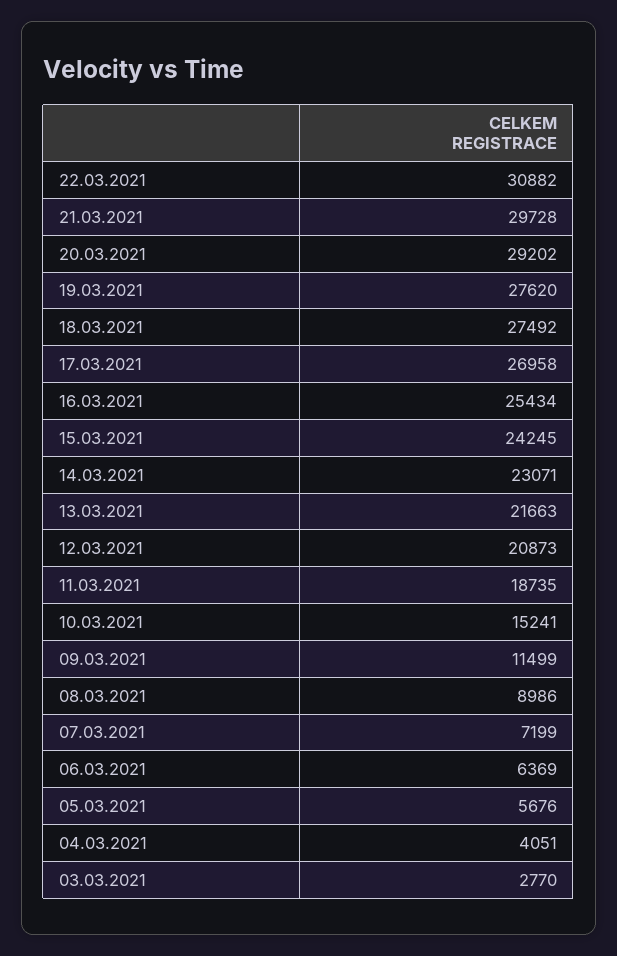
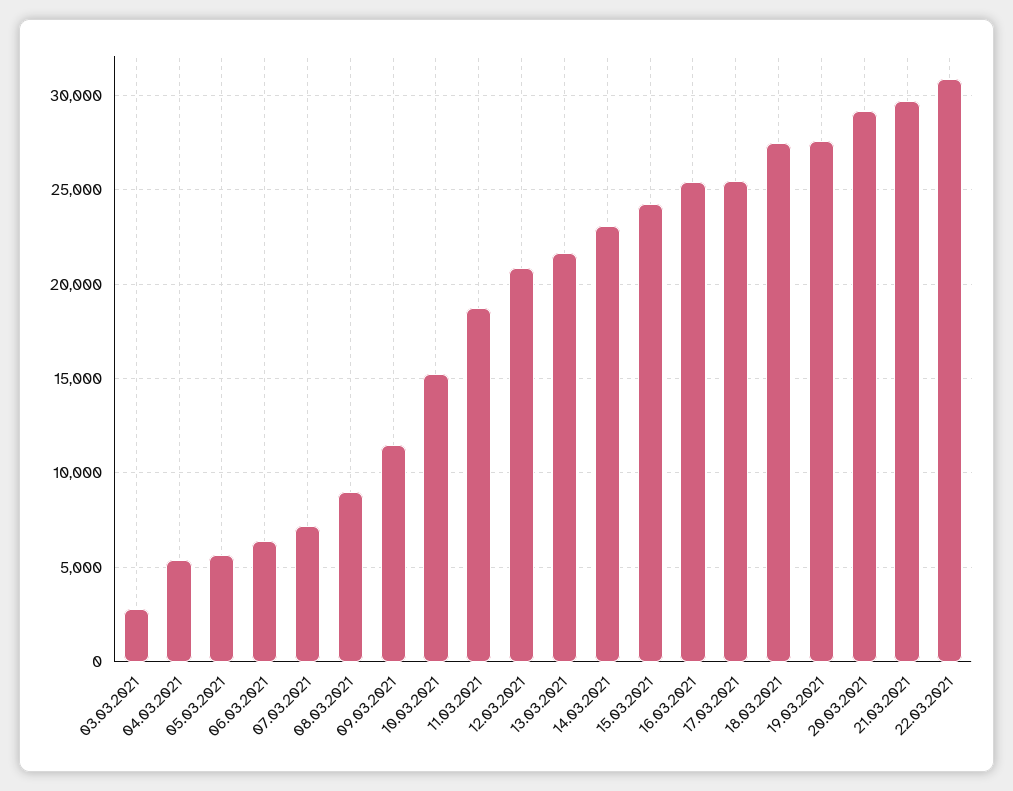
  {
    "22.03.2021": 30882,
    "21.03.2021": 29728,
    "20.03.2021": 29202,
    "19.03.2021": 27620,
    "18.03.2021": 27492,
-   "17.03.2021": 26958,
+   "17.03.2021": 25500,
    "16.03.2021": 25434,
    "15.03.2021": 24245,
    "14.03.2021": 23071,
    "13.03.2021": 21663,
    "12.03.2021": 20873,
    "11.03.2021": 18735,
    "10.03.2021": 15241,
    "09.03.2021": 11499,
    "08.03.2021": 8986,
    "07.03.2021": 7199,
    "06.03.2021": 6369,
    "05.03.2021": 5676,
-   "04.03.2021": 4051,
+   "04.03.2021": 5500,
    "03.03.2021": 2770
  }

